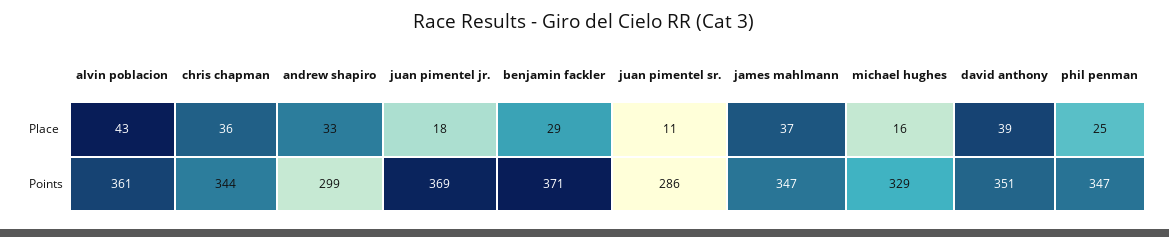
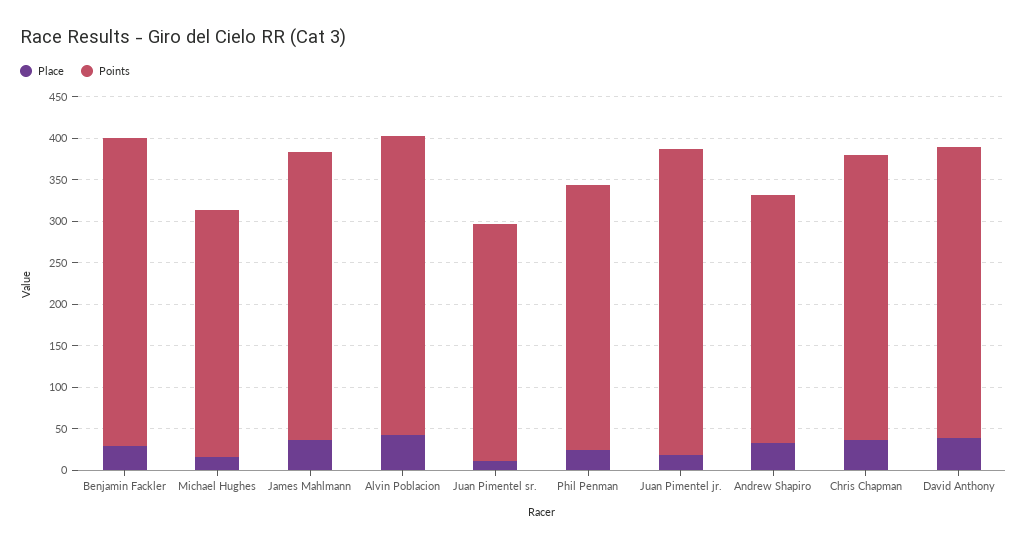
  {
    "Place": {
      "alvin poblacion": 43,
      "chris chapman": 36,
      "andrew shapiro": 33,
      "juan pimentel jr.": 18,
      "benjamin fackler": 29,
      "juan pimentel sr.": 11,
      "james mahlmann": 37,
      "michael hughes": 16,
      "david anthony": 39,
      "phil penman": 25
    },
    "Points": {
      "alvin poblacion": 361,
      "chris chapman": 344,
      "andrew shapiro": 299,
      "juan pimentel jr.": 369,
      "benjamin fackler": 371,
      "juan pimentel sr.": 286,
      "james mahlmann": 347,
-     "michael hughes": 329,
+     "michael hughes": 300,
      "david anthony": 351,
-     "phil penman": 347
+     "phil penman": 320
    }
  }

